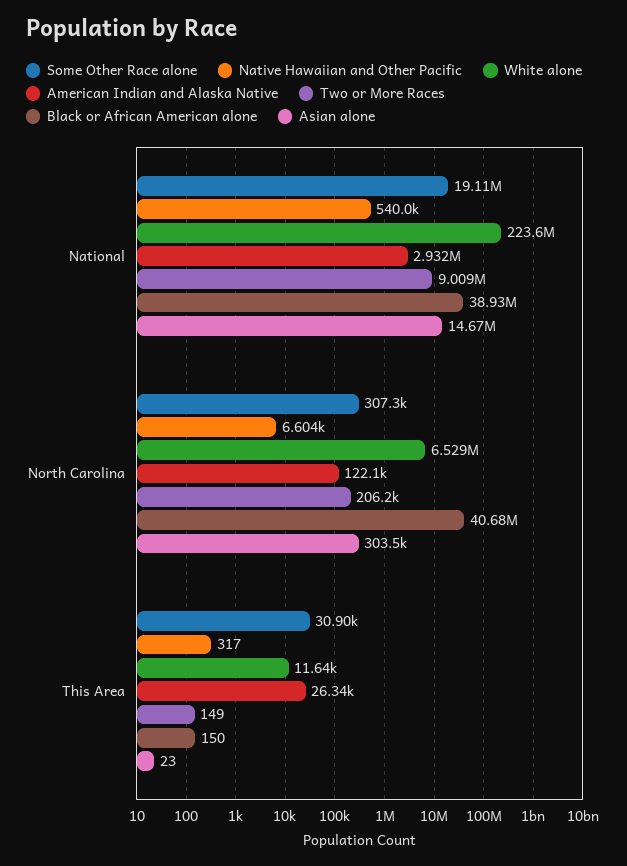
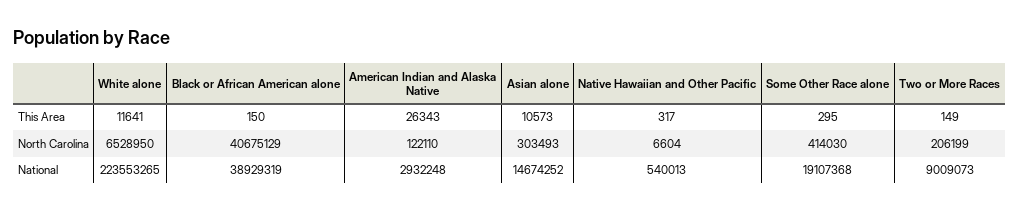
  {
    "Some Other Race alone": {
      "National": 19107368,
-     "North Carolina": 307300,
+     "North Carolina": 414030,
-     "This Area": 30900
+     "This Area": 295
    },
    "Native Hawaiian and Other Pacific": {
      "National": 540013,
      "North Carolina": 6604,
      "This Area": 317
    },
    "White alone": {
      "National": 223553265,
      "North Carolina": 6528950,
      "This Area": 11641
    },
    "American Indian and Alaska Native": {
      "National": 2932248,
      "North Carolina": 122110,
      "This Area": 26343
    },
    "Two or More Races": {
      "National": 9009073,
      "North Carolina": 206199,
      "This Area": 149
    },
    "Black or African American alone": {
      "National": 38929319,
      "North Carolina": 40675129,
      "This Area": 150
    },
    "Asian alone": {
      "National": 14674252,
      "North Carolina": 303493,
-     "This Area": 23
+     "This Area": 10573
    }
  }

